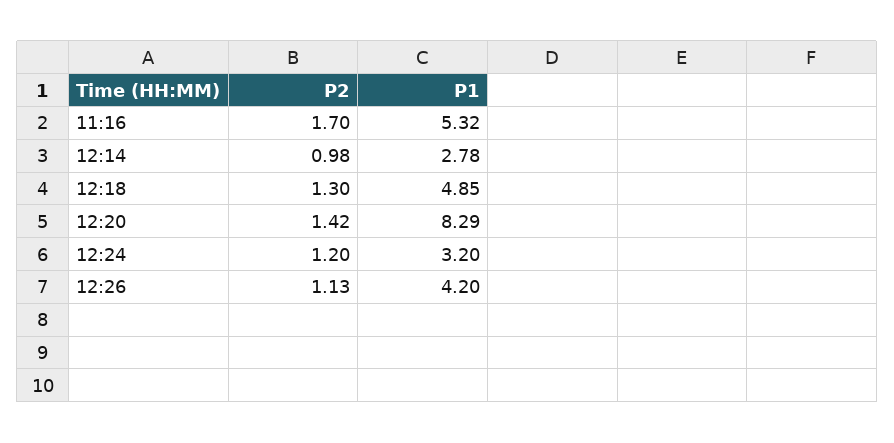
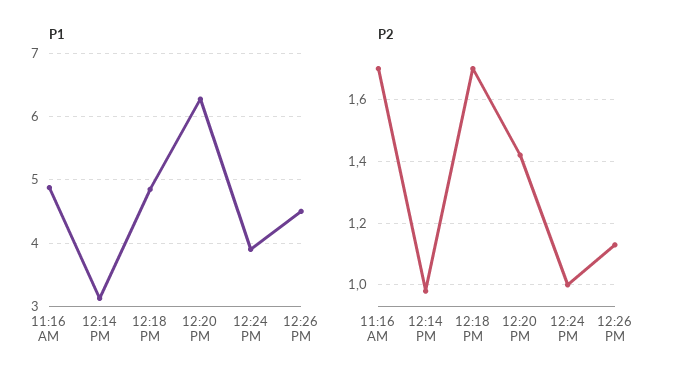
  {
    "P2": {
      "11:16": 1.7,
      "12:14": 0.98,
-     "12:18": 1.3,
+     "12:18": 1.7,
      "12:20": 1.42,
-     "12:24": 1.2,
+     "12:24": 1,
      "12:26": 1.13
    },
    "P1": {
-     "11:16": 5.32,
+     "11:16": 4.9,
-     "12:14": 2.78,
+     "12:14": 3.1,
      "12:18": 4.85,
-     "12:20": 8.29,
+     "12:20": 6.3,
-     "12:24": 3.2,
+     "12:24": 3.9,
-     "12:26": 4.2
+     "12:26": 4.5
    }
  }

